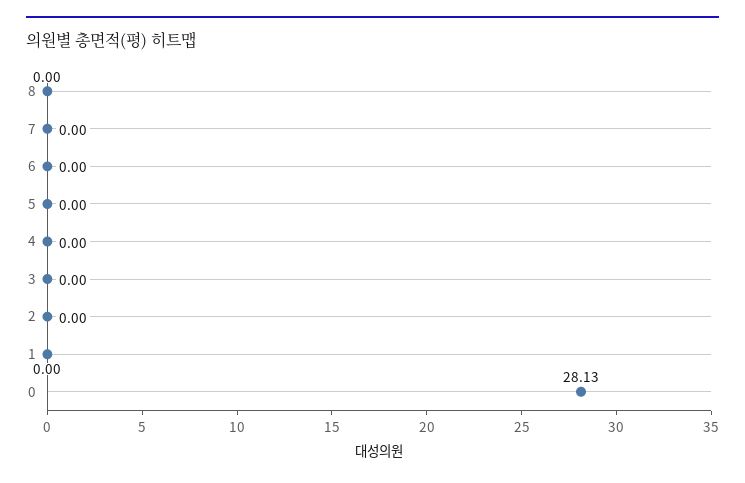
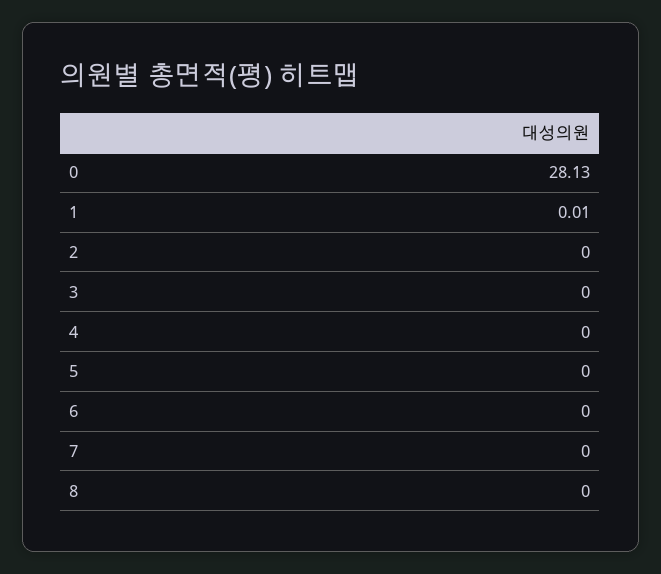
  {
    "8": 0,
    "7": 0,
    "6": 0,
    "5": 0,
    "4": 0,
    "3": 0,
    "2": 0,
-   "1": 0,
+   "1": 0.01,
    "0": 28.13
  }

